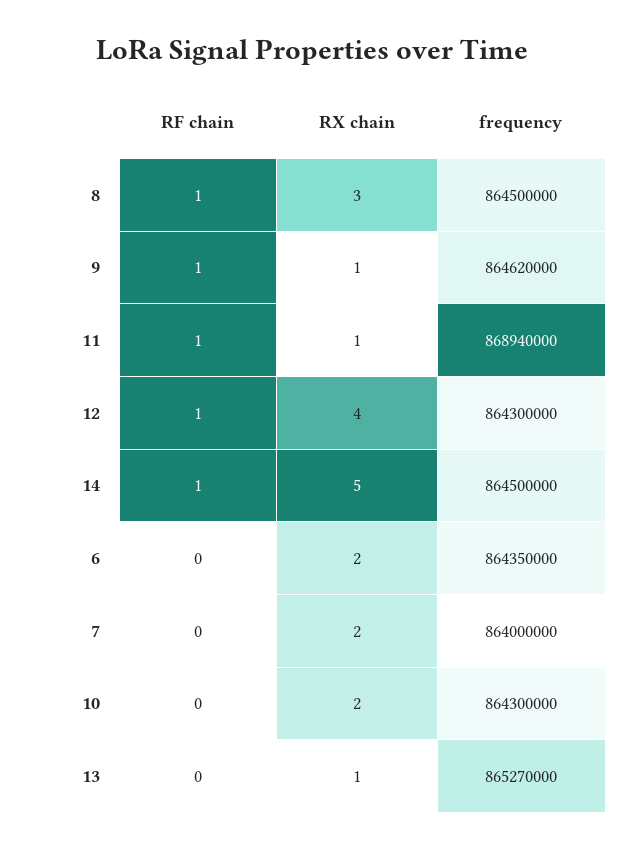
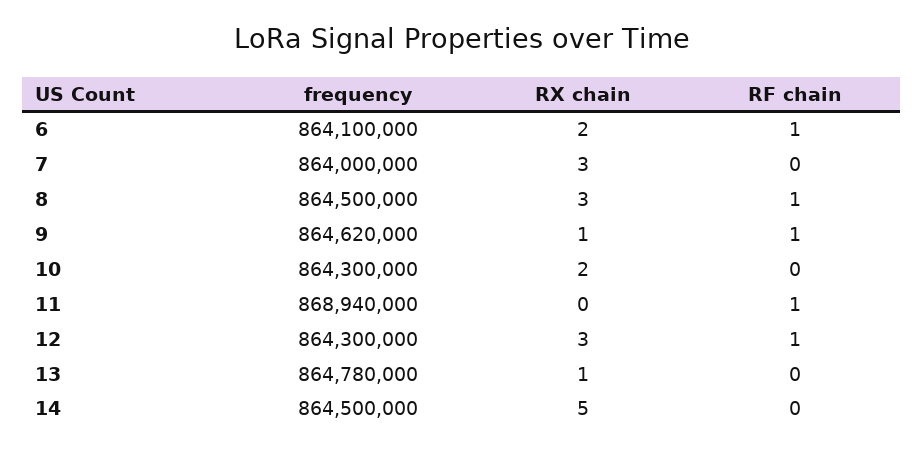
  {
    "RF chain": {
      "8": 1,
      "9": 1,
      "11": 1,
      "12": 1,
-     "14": 1,
+     "14": 0,
-     "6": 0,
+     "6": 1,
      "7": 0,
      "10": 0,
      "13": 0
    },
    "RX chain": {
      "8": 3,
      "9": 1,
-     "11": 1,
+     "11": 0,
-     "12": 4,
+     "12": 3,
      "14": 5,
      "6": 2,
-     "7": 2,
+     "7": 3,
      "10": 2,
      "13": 1
    },
    "frequency": {
      "8": 864500000,
      "9": 864620000,
      "11": 868940000,
      "12": 864300000,
      "14": 864500000,
-     "6": 864350000,
+     "6": 864100000,
      "7": 864000000,
      "10": 864300000,
-     "13": 865270000
+     "13": 864780000
    }
  }

